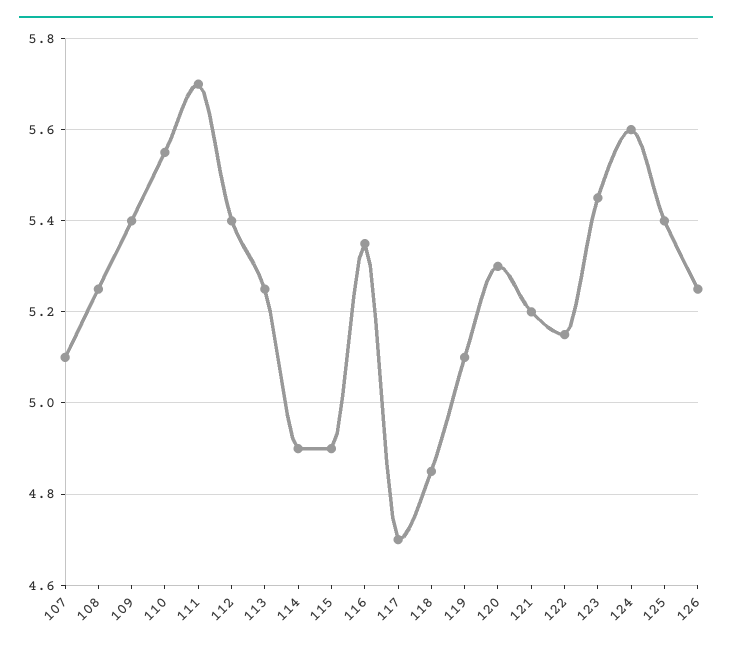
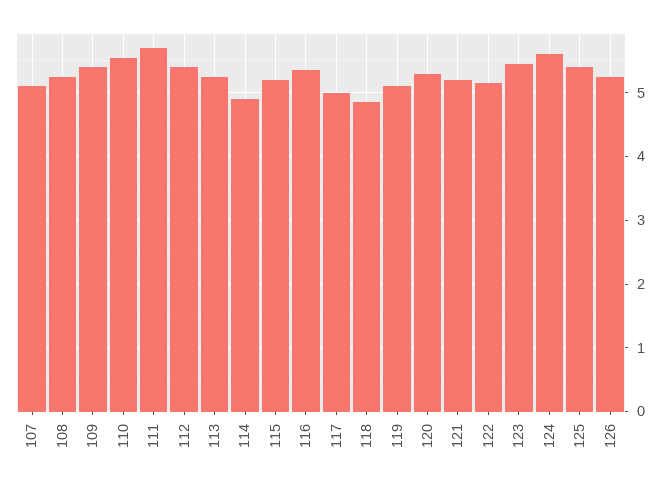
  {
    "107": 5.1,
    "108": 5.25,
    "109": 5.4,
    "110": 5.55,
    "111": 5.7,
    "112": 5.4,
    "113": 5.25,
    "114": 4.9,
-   "115": 4.9,
+   "115": 5.2,
    "116": 5.35,
-   "117": 4.7,
+   "117": 5,
    "118": 4.85,
    "119": 5.1,
    "120": 5.3,
    "121": 5.2,
    "122": 5.15,
    "123": 5.45,
    "124": 5.6,
    "125": 5.4,
    "126": 5.25
  }

